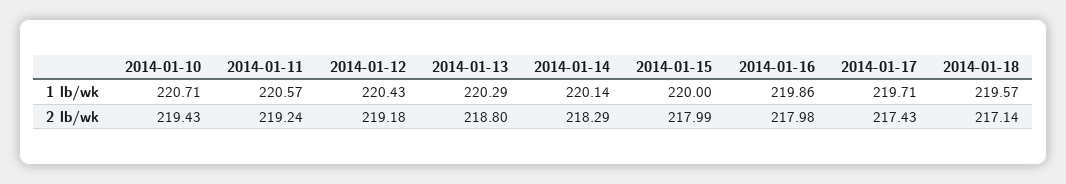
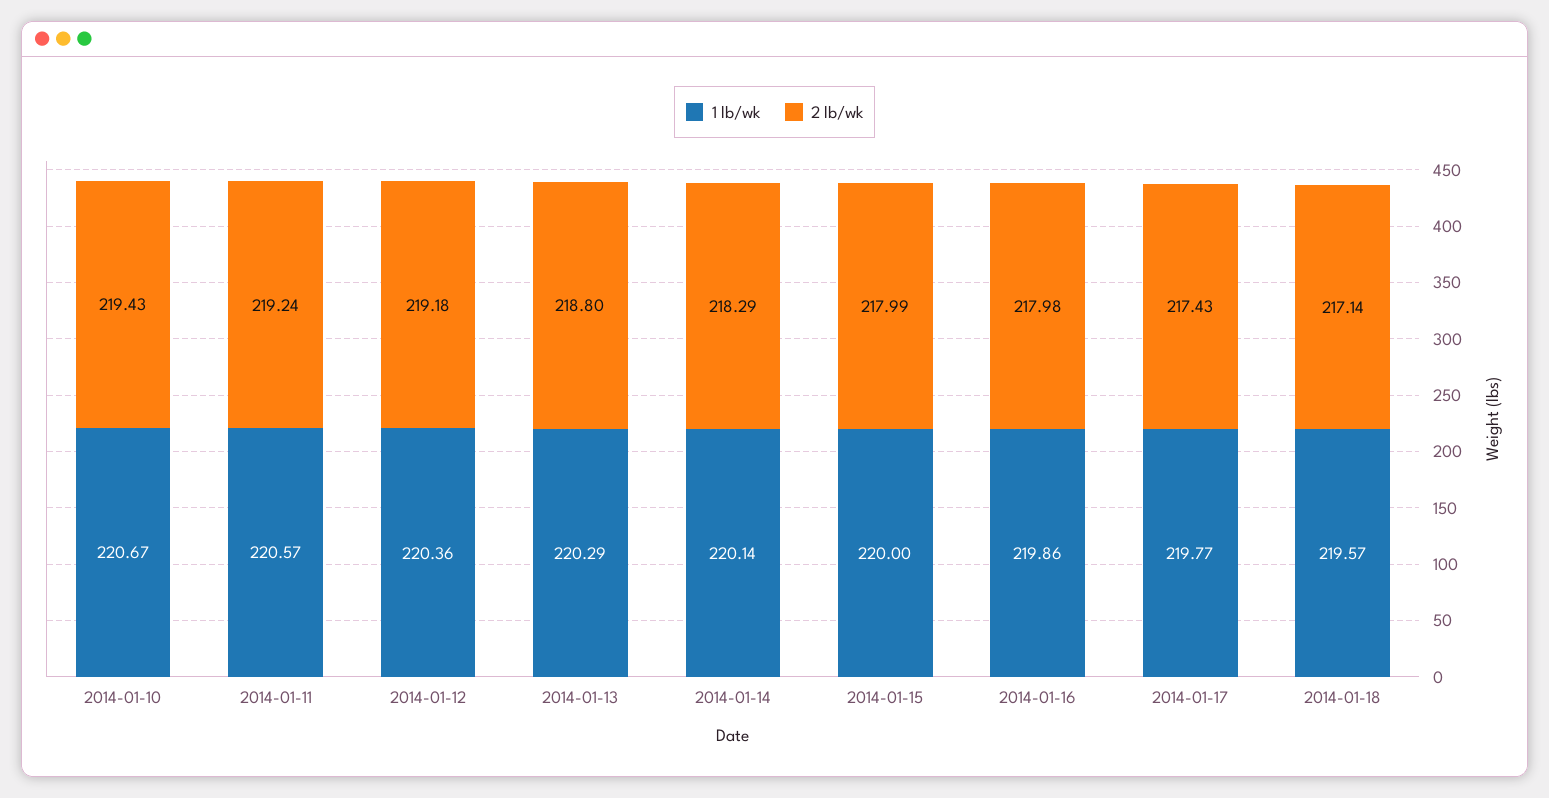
  {
    "1 lb/wk": {
-     "2014-01-10": 220.71,
+     "2014-01-10": 220.67,
      "2014-01-11": 220.57,
-     "2014-01-12": 220.43,
+     "2014-01-12": 220.36,
      "2014-01-13": 220.29,
      "2014-01-14": 220.14,
      "2014-01-15": 220,
      "2014-01-16": 219.86,
-     "2014-01-17": 219.71,
+     "2014-01-17": 219.77,
      "2014-01-18": 219.57
    },
    "2 lb/wk": {
      "2014-01-10": 219.43,
      "2014-01-11": 219.24,
      "2014-01-12": 219.18,
      "2014-01-13": 218.8,
      "2014-01-14": 218.29,
      "2014-01-15": 217.99,
      "2014-01-16": 217.98,
      "2014-01-17": 217.43,
      "2014-01-18": 217.14
    }
  }

